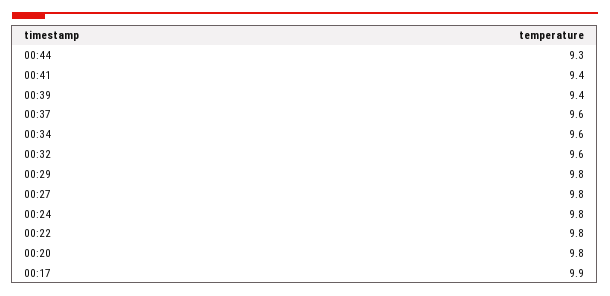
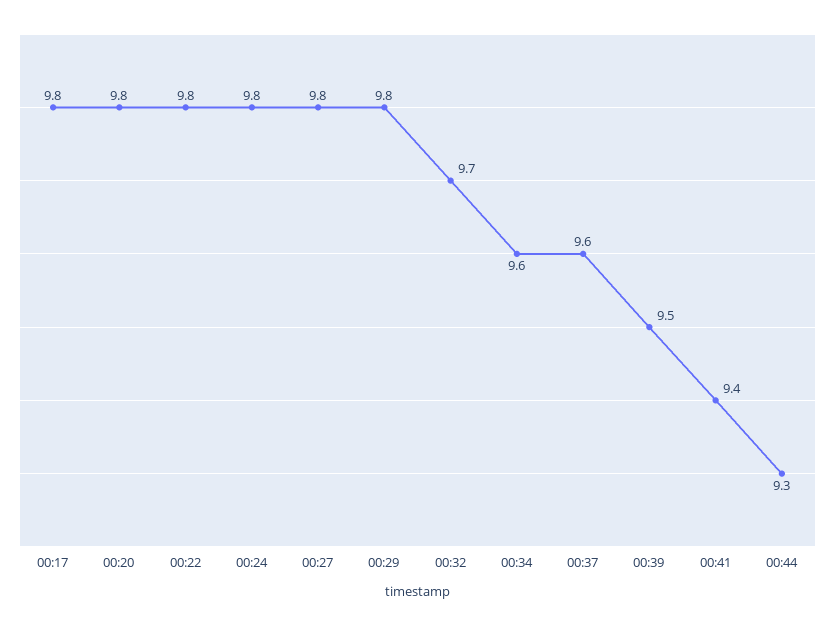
  {
    "00:44": 9.3,
    "00:41": 9.4,
-   "00:39": 9.4,
+   "00:39": 9.5,
    "00:37": 9.6,
    "00:34": 9.6,
-   "00:32": 9.6,
+   "00:32": 9.7,
    "00:29": 9.8,
    "00:27": 9.8,
    "00:24": 9.8,
    "00:22": 9.8,
    "00:20": 9.8,
-   "00:17": 9.9
+   "00:17": 9.8
  }

